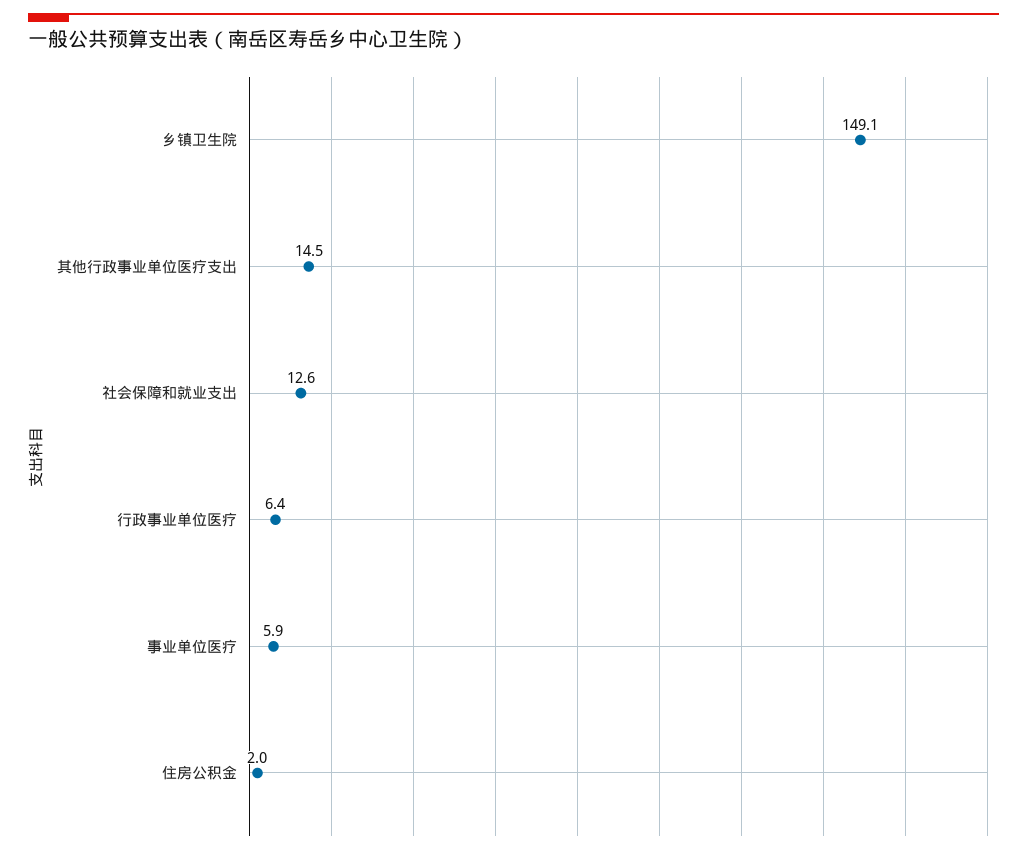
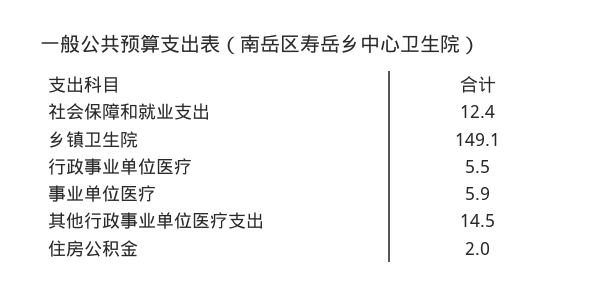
  {
    "乡镇卫生院": 149.1,
    "其他行政事业单位医疗支出": 14.5,
-   "社会保障和就业支出": 12.6,
+   "社会保障和就业支出": 12.4,
-   "行政事业单位医疗": 6.4,
+   "行政事业单位医疗": 5.5,
    "事业单位医疗": 5.9,
    "住房公积金": 2
  }

